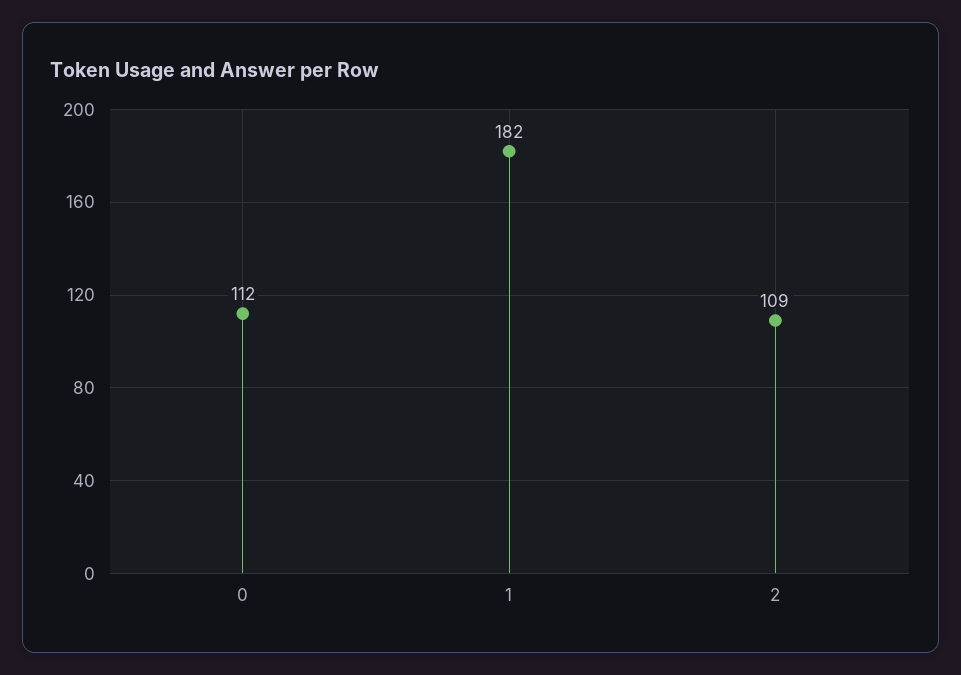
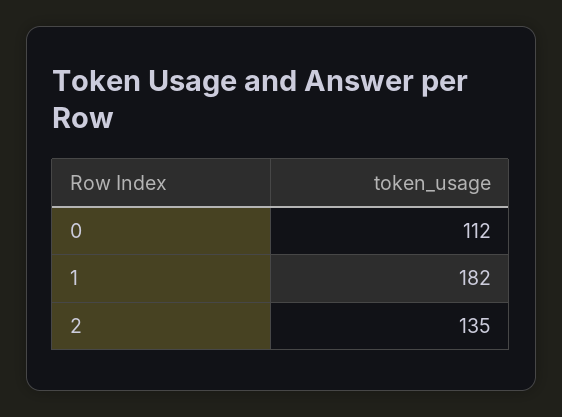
  {
    "0": 112,
    "1": 182,
-   "2": 109
+   "2": 135
  }

